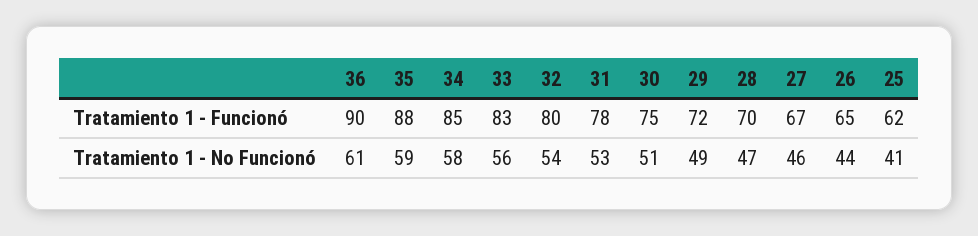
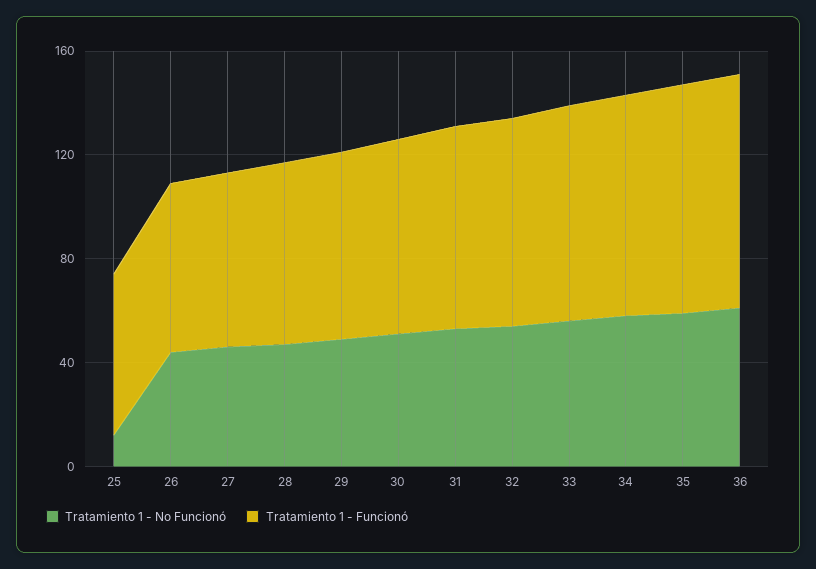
  {
    "Tratamiento 1 - Funcionó": {
      "36": 90,
      "35": 88,
      "34": 85,
      "33": 83,
      "32": 80,
      "31": 78,
      "30": 75,
      "29": 72,
      "28": 70,
      "27": 67,
      "26": 65,
      "25": 62
    },
    "Tratamiento 1 - No Funcionó": {
      "36": 61,
      "35": 59,
      "34": 58,
      "33": 56,
      "32": 54,
      "31": 53,
      "30": 51,
      "29": 49,
      "28": 47,
      "27": 46,
      "26": 44,
-     "25": 41
+     "25": 10
    }
  }

